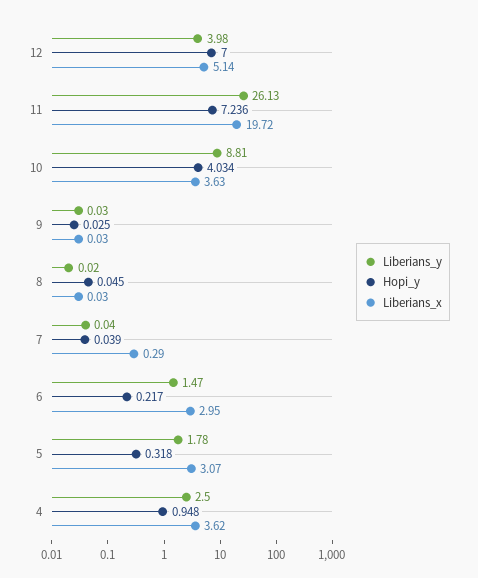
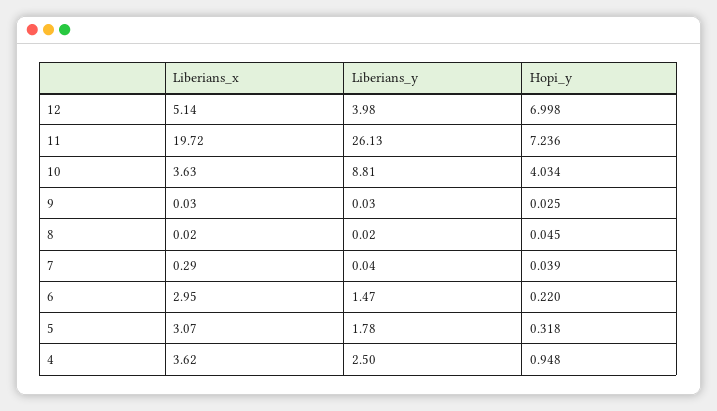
  {
    "Liberians_y": {
      "12": 3.98,
      "11": 26.13,
      "10": 8.81,
      "9": 0.03,
      "8": 0.02,
      "7": 0.04,
      "6": 1.47,
      "5": 1.78,
      "4": 2.5
    },
    "Hopi_y": {
-     "12": 7,
+     "12": 6.998,
      "11": 7.236,
      "10": 4.034,
      "9": 0.025,
      "8": 0.045,
      "7": 0.039,
-     "6": 0.217,
+     "6": 0.22,
      "5": 0.318,
      "4": 0.948
    },
    "Liberians_x": {
      "12": 5.14,
      "11": 19.72,
      "10": 3.63,
      "9": 0.03,
-     "8": 0.03,
+     "8": 0.02,
      "7": 0.29,
      "6": 2.95,
      "5": 3.07,
      "4": 3.62
    }
  }

